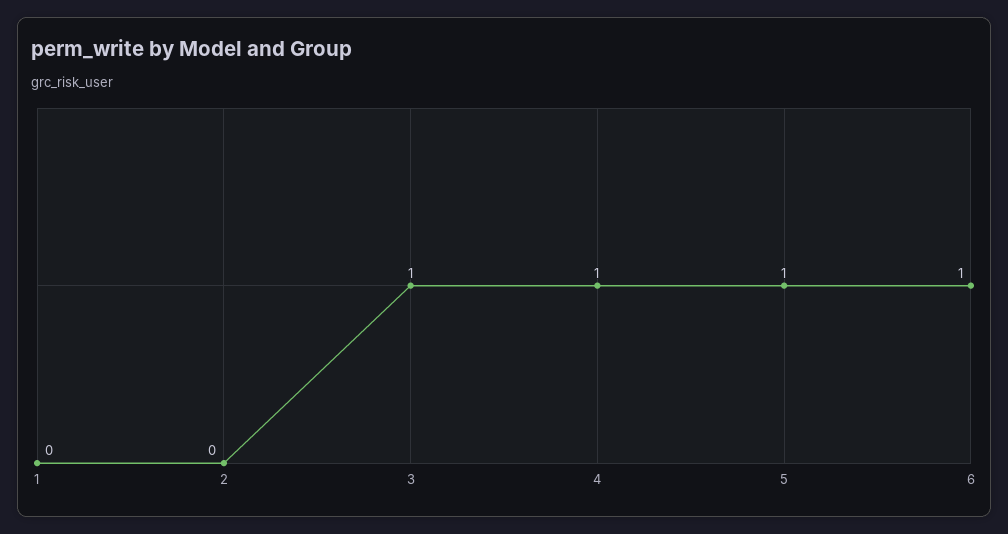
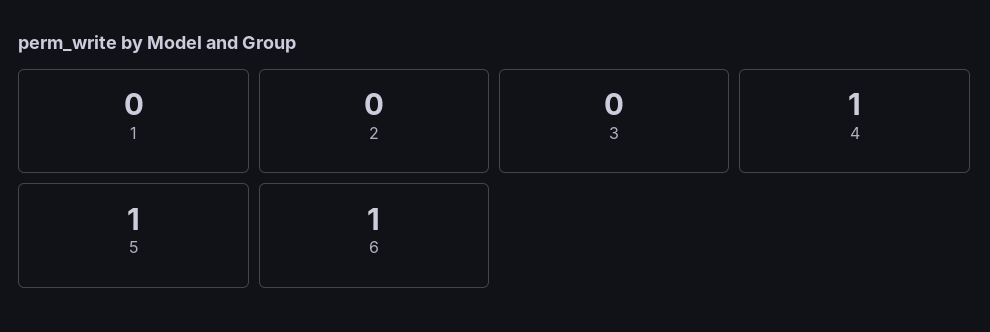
  {
    "1": 0,
    "2": 0,
-   "3": 1,
+   "3": 0,
    "4": 1,
    "5": 1,
    "6": 1
  }

